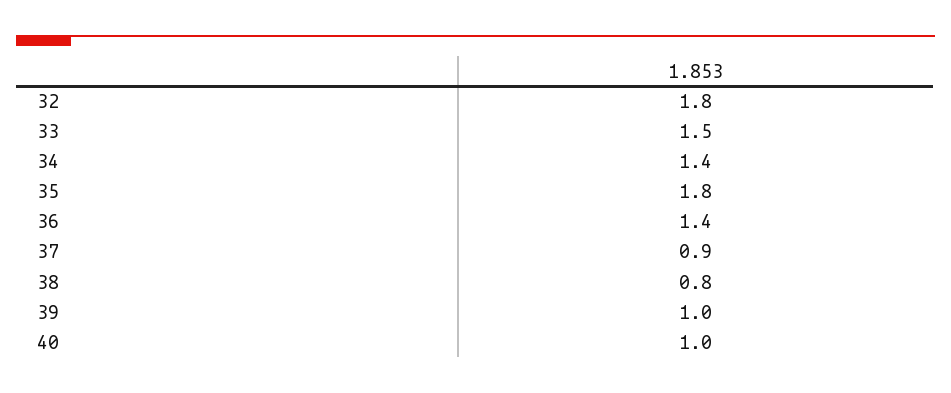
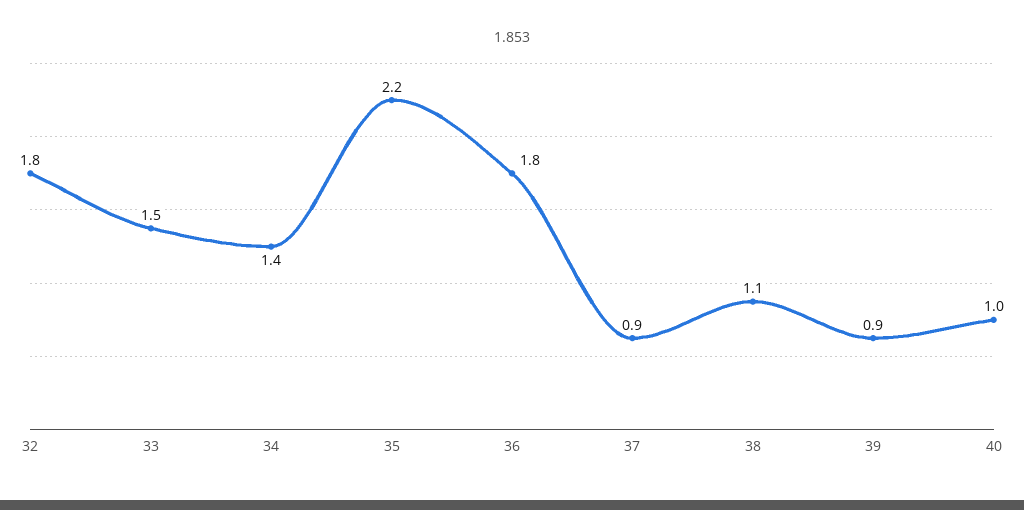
  {
    "32": 1.8,
    "33": 1.5,
    "34": 1.4,
-   "35": 1.8,
+   "35": 2.2,
-   "36": 1.4,
+   "36": 1.8,
    "37": 0.9,
-   "38": 0.8,
+   "38": 1.1,
-   "39": 1,
+   "39": 0.9,
    "40": 1
  }

